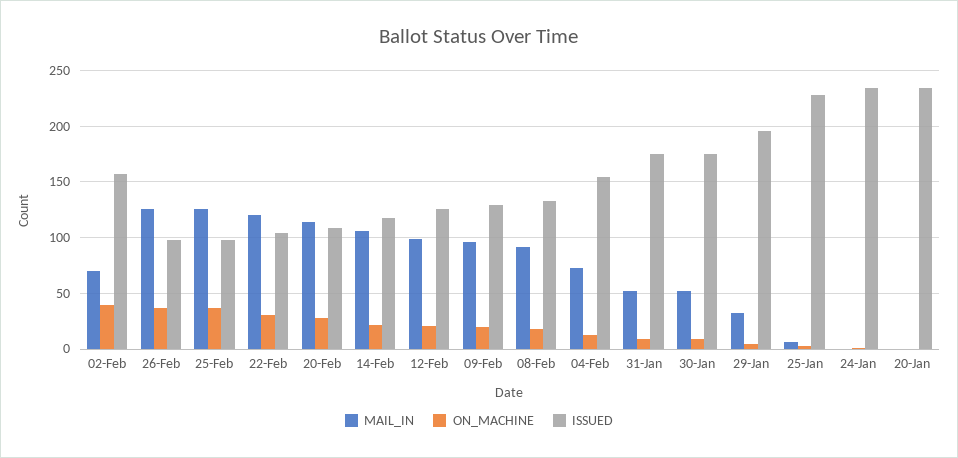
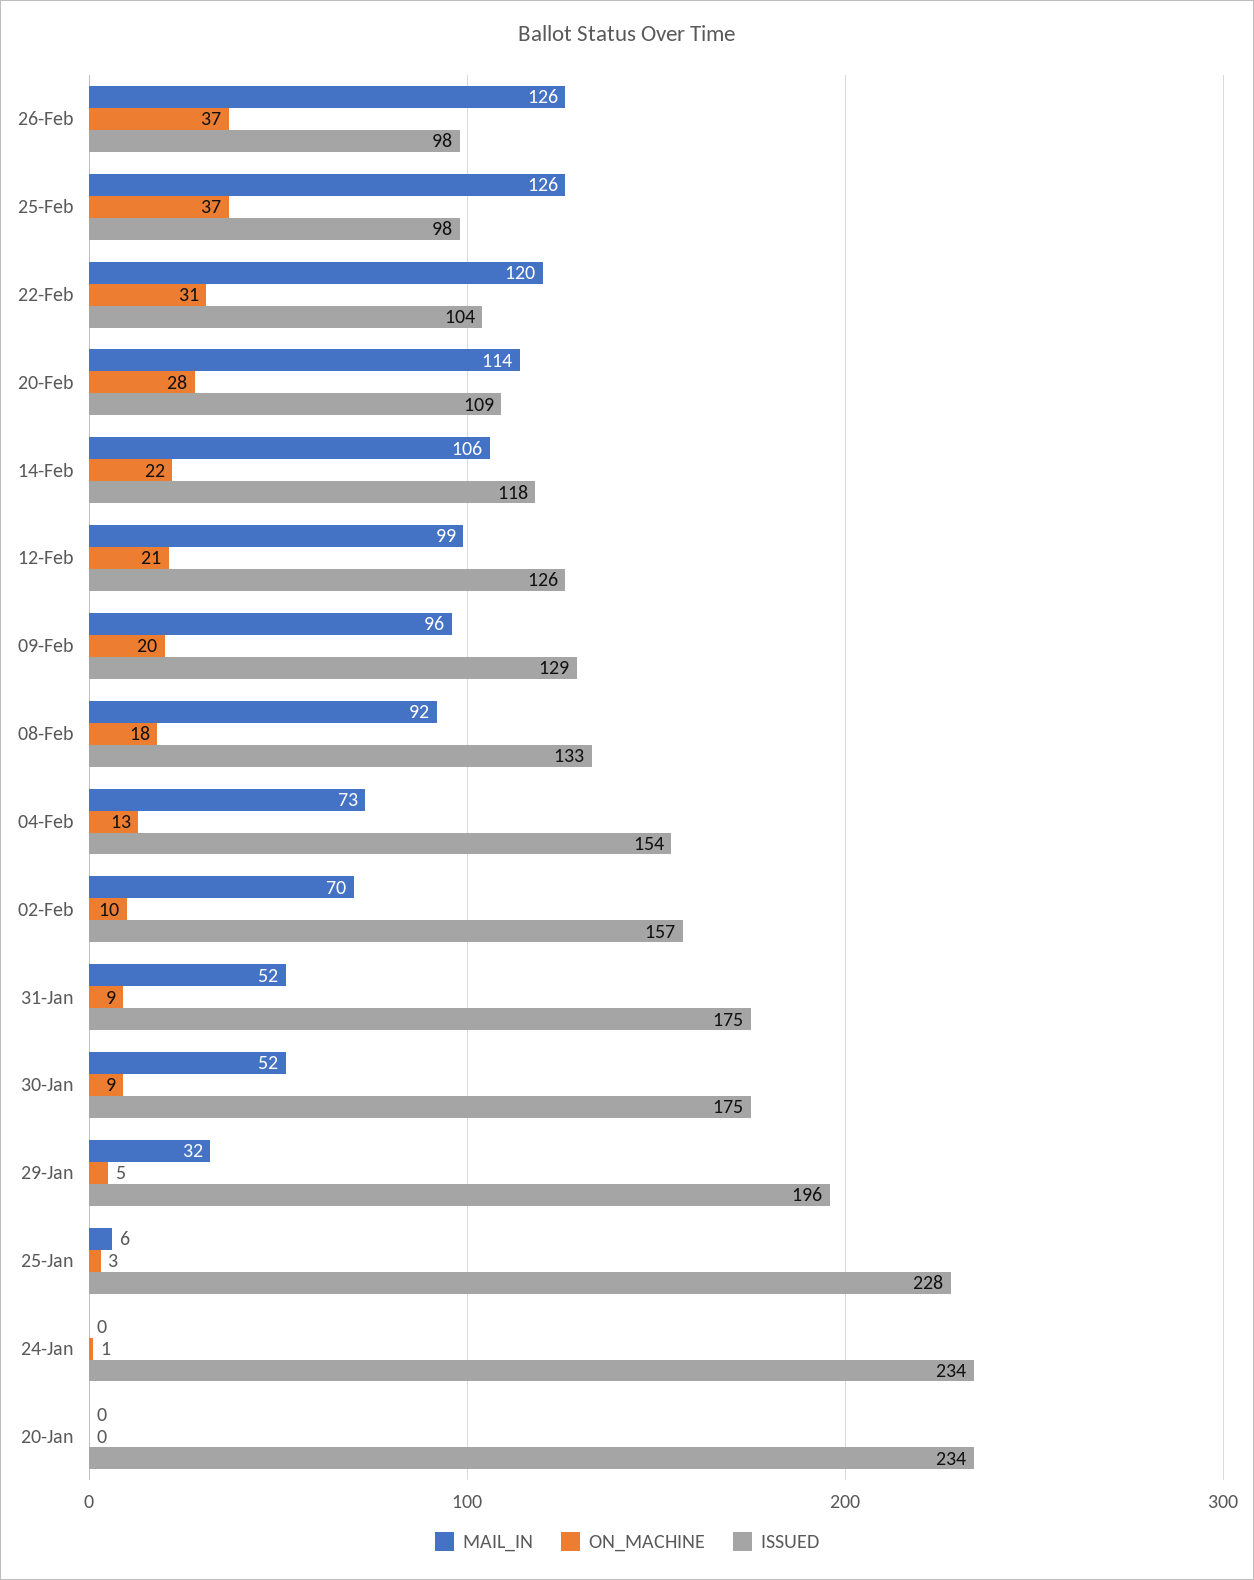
  {
    "MAIL_IN": {
      "02-Feb": 70,
      "26-Feb": 126,
      "25-Feb": 126,
      "22-Feb": 120,
      "20-Feb": 114,
      "14-Feb": 106,
      "12-Feb": 99,
      "09-Feb": 96,
      "08-Feb": 92,
      "04-Feb": 73,
      "31-Jan": 52,
      "30-Jan": 52,
      "29-Jan": 32,
      "25-Jan": 6,
      "24-Jan": 0,
      "20-Jan": 0
    },
    "ON_MACHINE": {
-     "02-Feb": 40,
+     "02-Feb": 10,
      "26-Feb": 37,
      "25-Feb": 37,
      "22-Feb": 31,
      "20-Feb": 28,
      "14-Feb": 22,
      "12-Feb": 21,
      "09-Feb": 20,
      "08-Feb": 18,
      "04-Feb": 13,
      "31-Jan": 9,
      "30-Jan": 9,
      "29-Jan": 5,
      "25-Jan": 3,
      "24-Jan": 1,
      "20-Jan": 0
    },
    "ISSUED": {
      "02-Feb": 157,
      "26-Feb": 98,
      "25-Feb": 98,
      "22-Feb": 104,
      "20-Feb": 109,
      "14-Feb": 118,
      "12-Feb": 126,
      "09-Feb": 129,
      "08-Feb": 133,
      "04-Feb": 154,
      "31-Jan": 175,
      "30-Jan": 175,
      "29-Jan": 196,
      "25-Jan": 228,
      "24-Jan": 234,
      "20-Jan": 234
    }
  }

